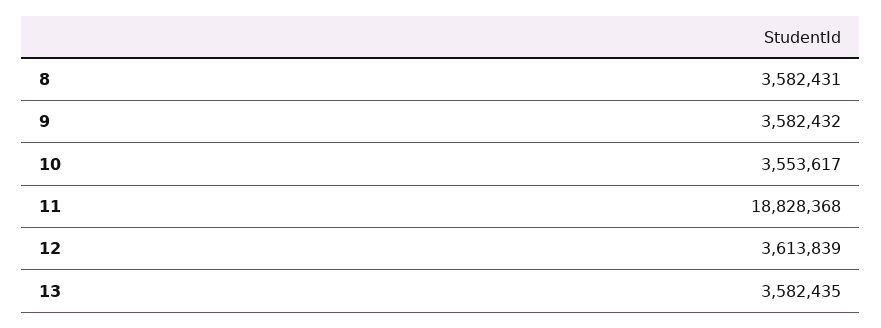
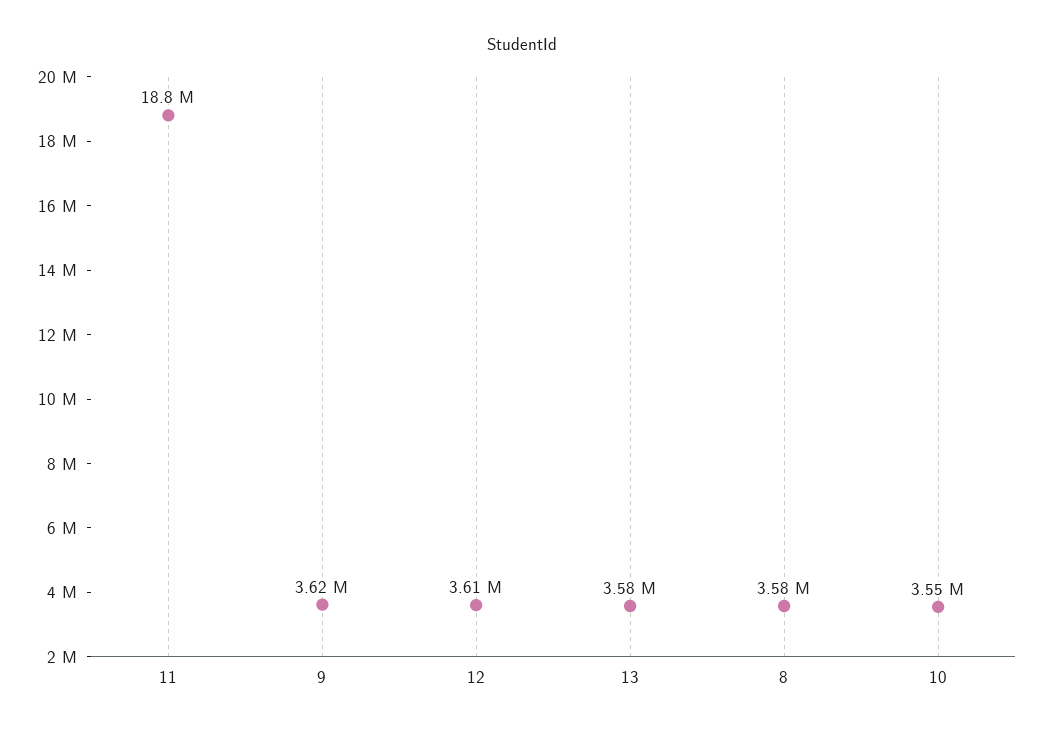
  {
    "8": 3582431,
-   "9": 3582432,
+   "9": 3620000,
    "10": 3553617,
    "11": 18828368,
    "12": 3613839,
    "13": 3582435
  }

